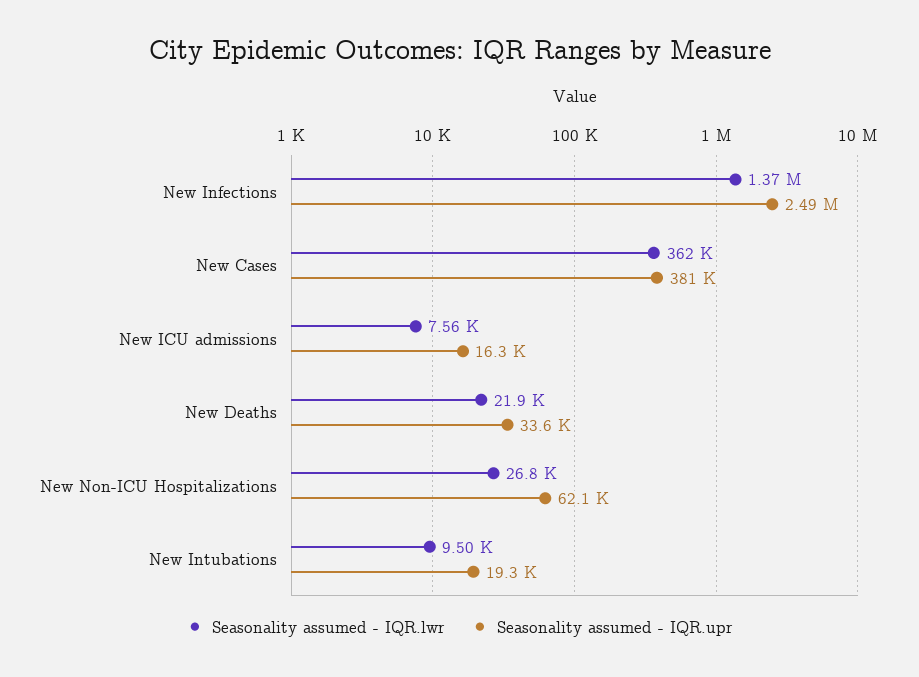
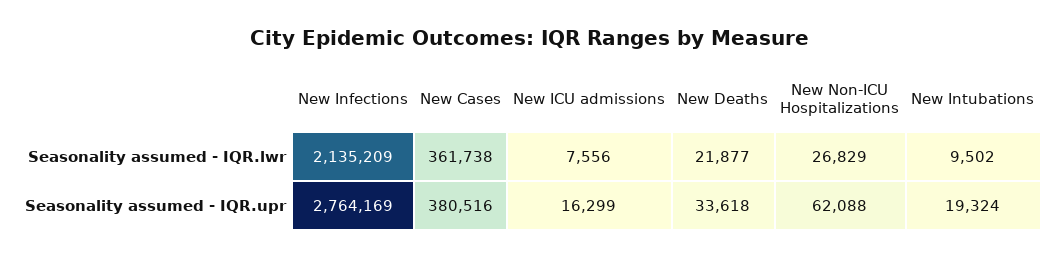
  {
    "Seasonality assumed - IQR.lwr": {
-     "New Infections": 1370000,
+     "New Infections": 2135209,
      "New Cases": 361738,
      "New ICU admissions": 7556,
      "New Deaths": 21877,
      "New Non-ICU Hospitalizations": 26829,
      "New Intubations": 9502
    },
    "Seasonality assumed - IQR.upr": {
-     "New Infections": 2490000,
+     "New Infections": 2764169,
      "New Cases": 380516,
      "New ICU admissions": 16299,
      "New Deaths": 33618,
      "New Non-ICU Hospitalizations": 62088,
      "New Intubations": 19324
    }
  }

